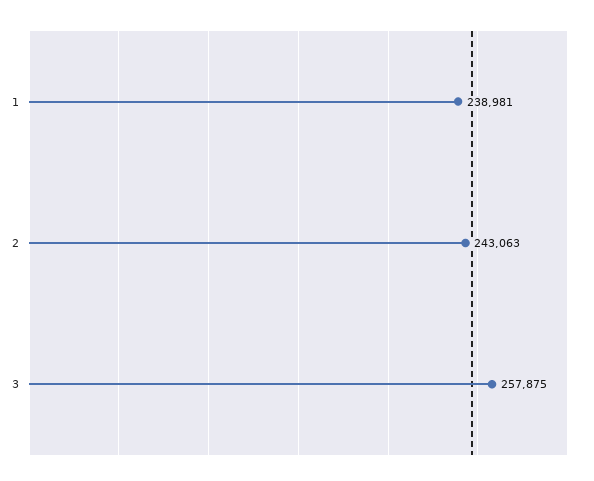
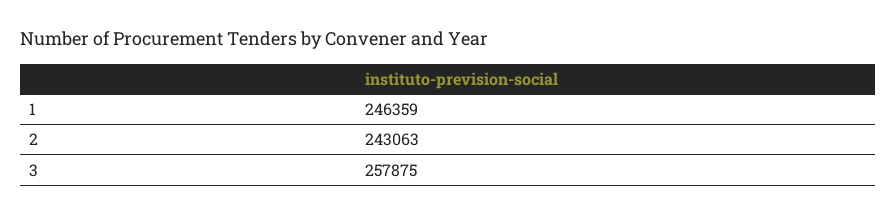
  {
-   "1": 238981,
+   "1": 246359,
    "2": 243063,
    "3": 257875
  }

